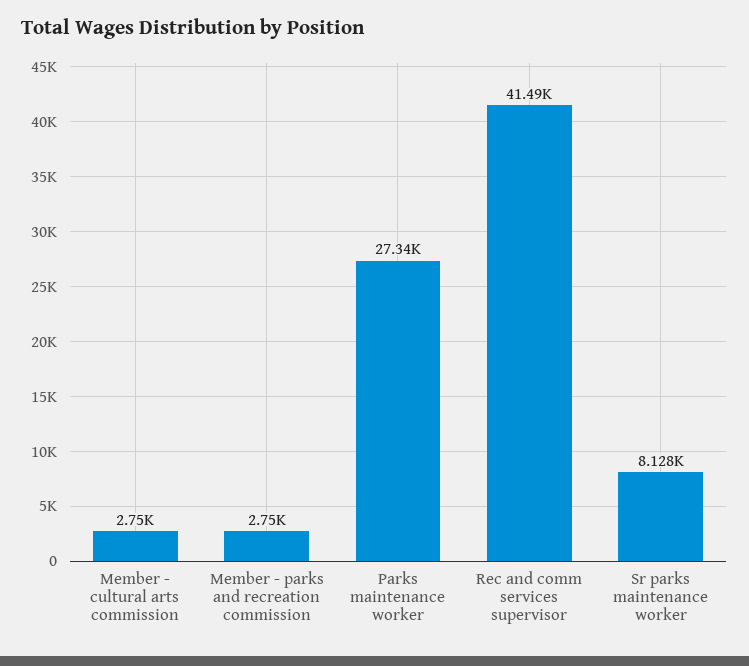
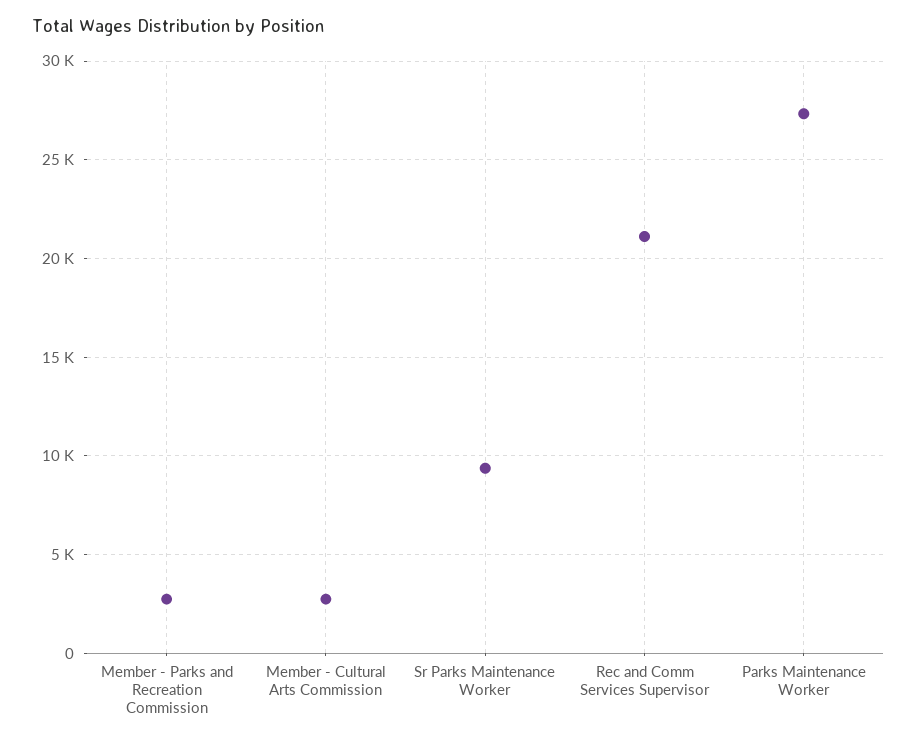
  {
    "Member - cultural arts commission": 2750,
    "Member - parks and recreation commission": 2750,
    "Parks maintenance worker": 27340,
-   "Rec and comm services supervisor": 41490,
+   "Rec and comm services supervisor": 21000,
-   "Sr parks maintenance worker": 8128
+   "Sr parks maintenance worker": 9500
  }

